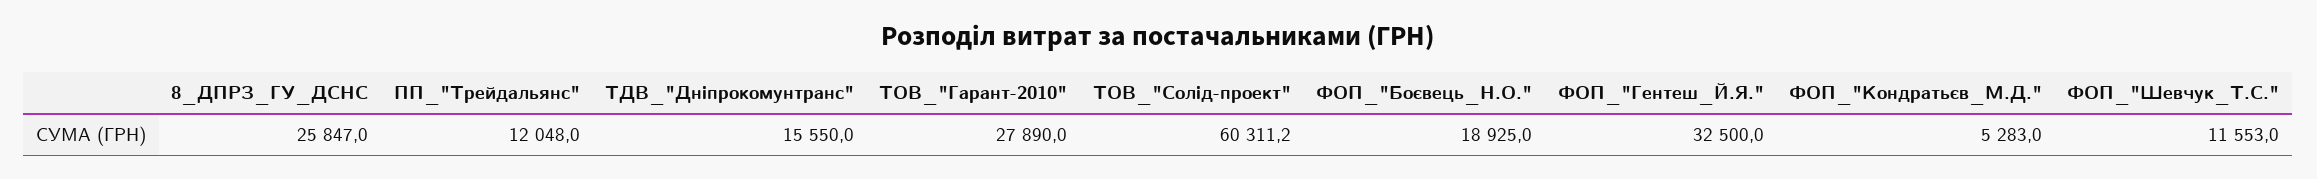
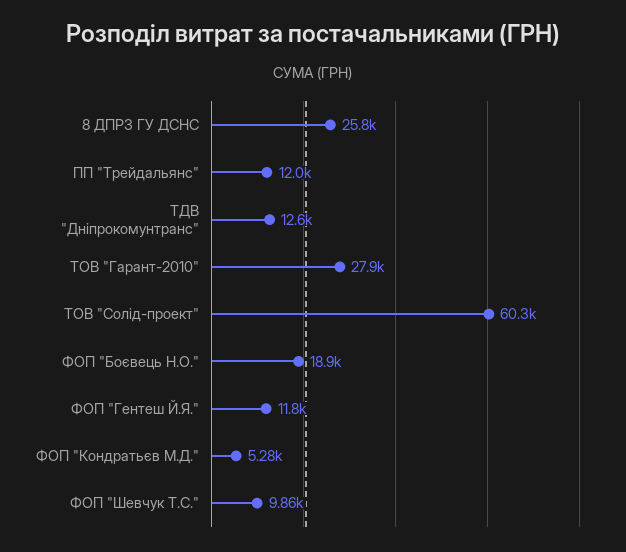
  {
    "8_ДПРЗ_ГУ_ДСНС": 25847,
    "ПП_\"Трейдальянс\"": 12048,
-   "ТДВ_\"Дніпрокомунтранс\"": 15550,
+   "ТДВ_\"Дніпрокомунтранс\"": 12600,
    "ТОВ_\"Гарант-2010\"": 27890,
    "ТОВ_\"Солід-проект\"": 60311.2,
    "ФОП_\"Боєвець_Н.О.\"": 18925,
-   "ФОП_\"Гентеш_Й.Я.\"": 32500,
+   "ФОП_\"Гентеш_Й.Я.\"": 11800,
    "ФОП_\"Кондратьєв_М.Д.\"": 5283,
-   "ФОП_\"Шевчук_Т.С.\"": 11553
+   "ФОП_\"Шевчук_Т.С.\"": 9860
  }

